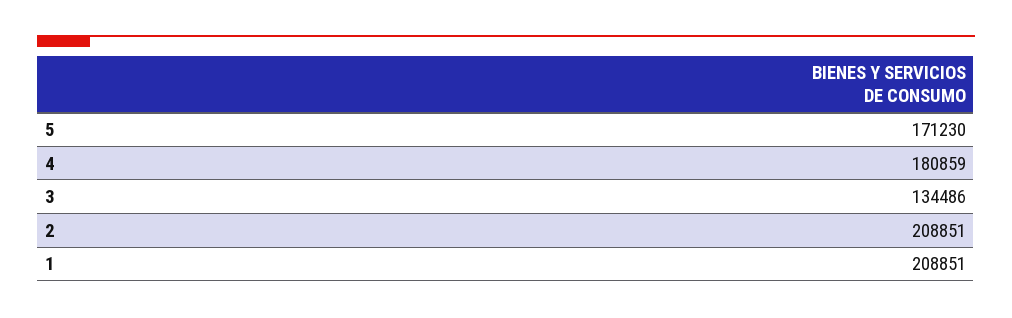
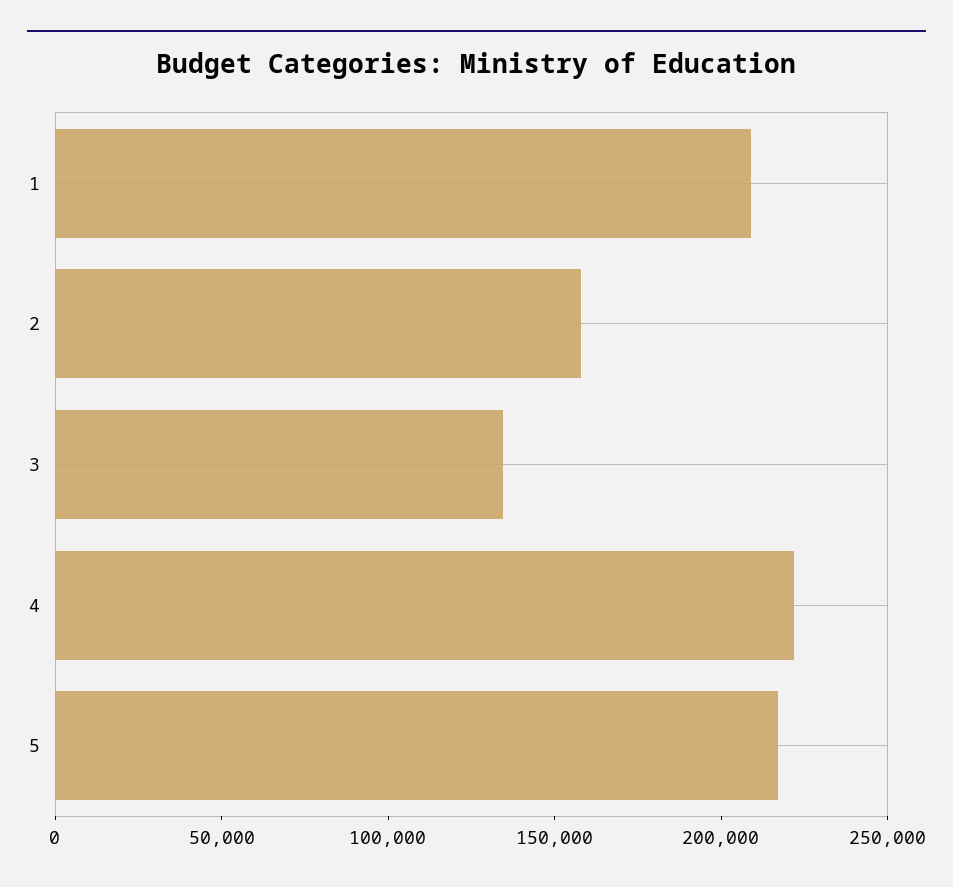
  {
-   "5": 171230,
+   "5": 220000,
-   "4": 180859,
+   "4": 220000,
    "3": 134486,
-   "2": 208851,
+   "2": 160000,
    "1": 208851
  }

